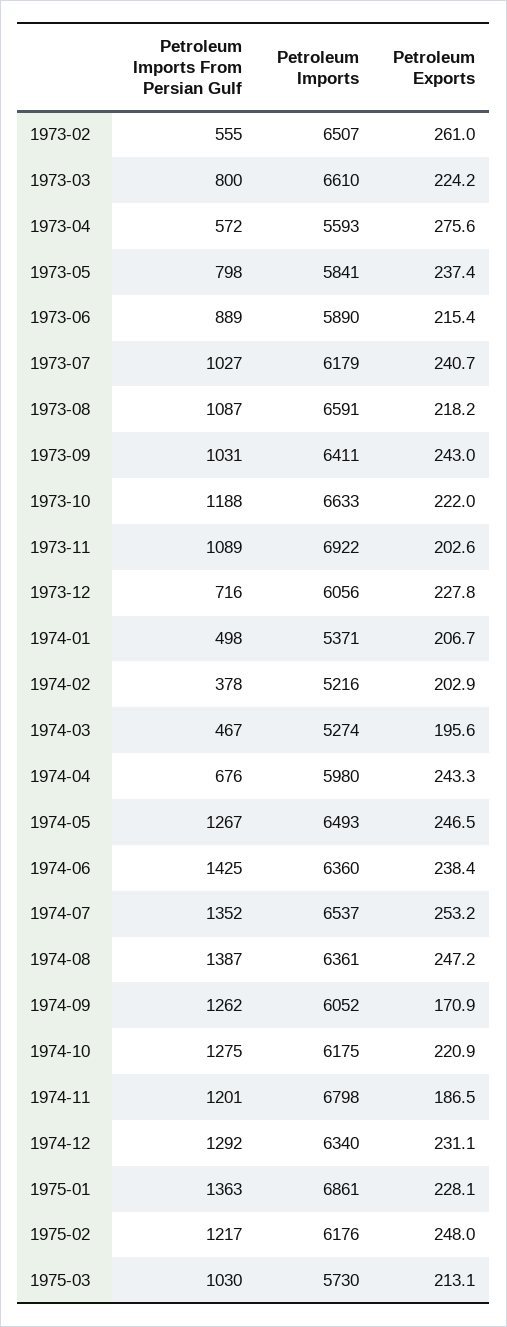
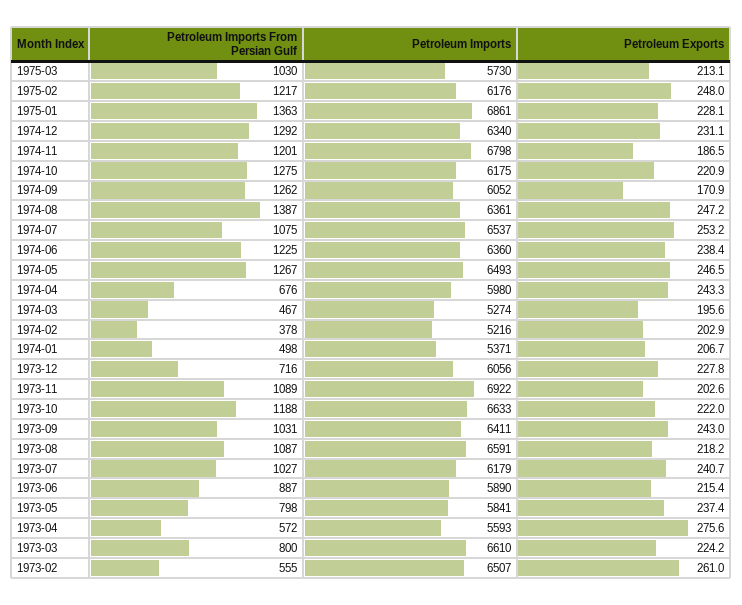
  {
    "Petroleum Imports From Persian Gulf": {
      "1973-02": 555,
      "1973-03": 800,
      "1973-04": 572,
      "1973-05": 798,
-     "1973-06": 889,
+     "1973-06": 887,
      "1973-07": 1027,
      "1973-08": 1087,
      "1973-09": 1031,
      "1973-10": 1188,
      "1973-11": 1089,
      "1973-12": 716,
      "1974-01": 498,
      "1974-02": 378,
      "1974-03": 467,
      "1974-04": 676,
      "1974-05": 1267,
-     "1974-06": 1425,
+     "1974-06": 1225,
-     "1974-07": 1352,
+     "1974-07": 1075,
      "1974-08": 1387,
      "1974-09": 1262,
      "1974-10": 1275,
      "1974-11": 1201,
      "1974-12": 1292,
      "1975-01": 1363,
      "1975-02": 1217,
      "1975-03": 1030
    },
    "Petroleum Imports": {
      "1973-02": 6507,
      "1973-03": 6610,
      "1973-04": 5593,
      "1973-05": 5841,
      "1973-06": 5890,
      "1973-07": 6179,
      "1973-08": 6591,
      "1973-09": 6411,
      "1973-10": 6633,
      "1973-11": 6922,
      "1973-12": 6056,
      "1974-01": 5371,
      "1974-02": 5216,
      "1974-03": 5274,
      "1974-04": 5980,
      "1974-05": 6493,
      "1974-06": 6360,
      "1974-07": 6537,
      "1974-08": 6361,
      "1974-09": 6052,
      "1974-10": 6175,
      "1974-11": 6798,
      "1974-12": 6340,
      "1975-01": 6861,
      "1975-02": 6176,
      "1975-03": 5730
    },
    "Petroleum Exports": {
      "1973-02": 261,
      "1973-03": 224.2,
      "1973-04": 275.6,
      "1973-05": 237.4,
      "1973-06": 215.4,
      "1973-07": 240.7,
      "1973-08": 218.2,
      "1973-09": 243,
      "1973-10": 222,
      "1973-11": 202.6,
      "1973-12": 227.8,
      "1974-01": 206.7,
      "1974-02": 202.9,
      "1974-03": 195.6,
      "1974-04": 243.3,
      "1974-05": 246.5,
      "1974-06": 238.4,
      "1974-07": 253.2,
      "1974-08": 247.2,
      "1974-09": 170.9,
      "1974-10": 220.9,
      "1974-11": 186.5,
      "1974-12": 231.1,
      "1975-01": 228.1,
      "1975-02": 248,
      "1975-03": 213.1
    }
  }

